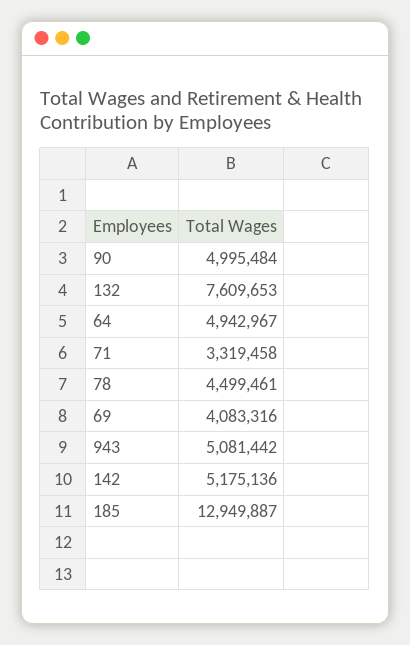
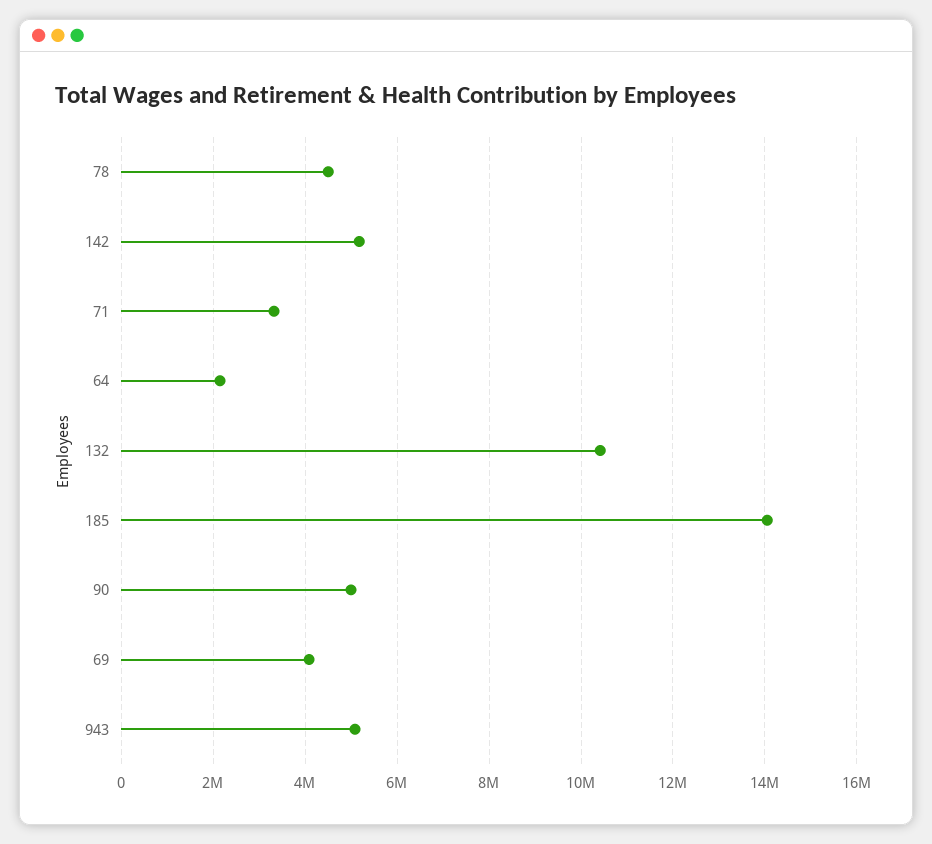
  {
    "90": 4995484,
-   "132": 7609653,
+   "132": 10400000,
-   "64": 4942967,
+   "64": 2200000,
    "71": 3319458,
    "78": 4499461,
    "69": 4083316,
    "943": 5081442,
    "142": 5175136,
-   "185": 12949887
+   "185": 14000000
  }

